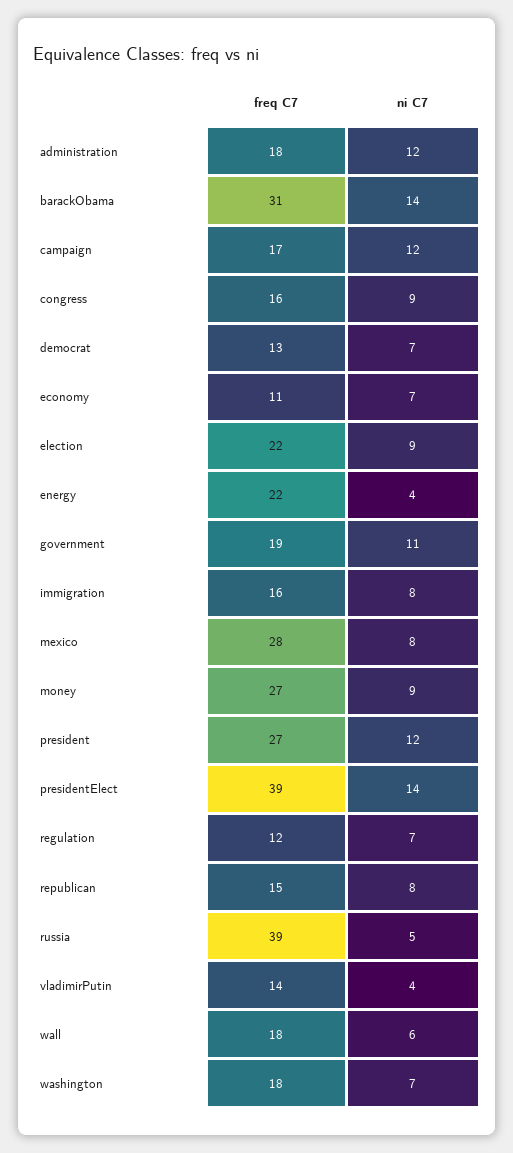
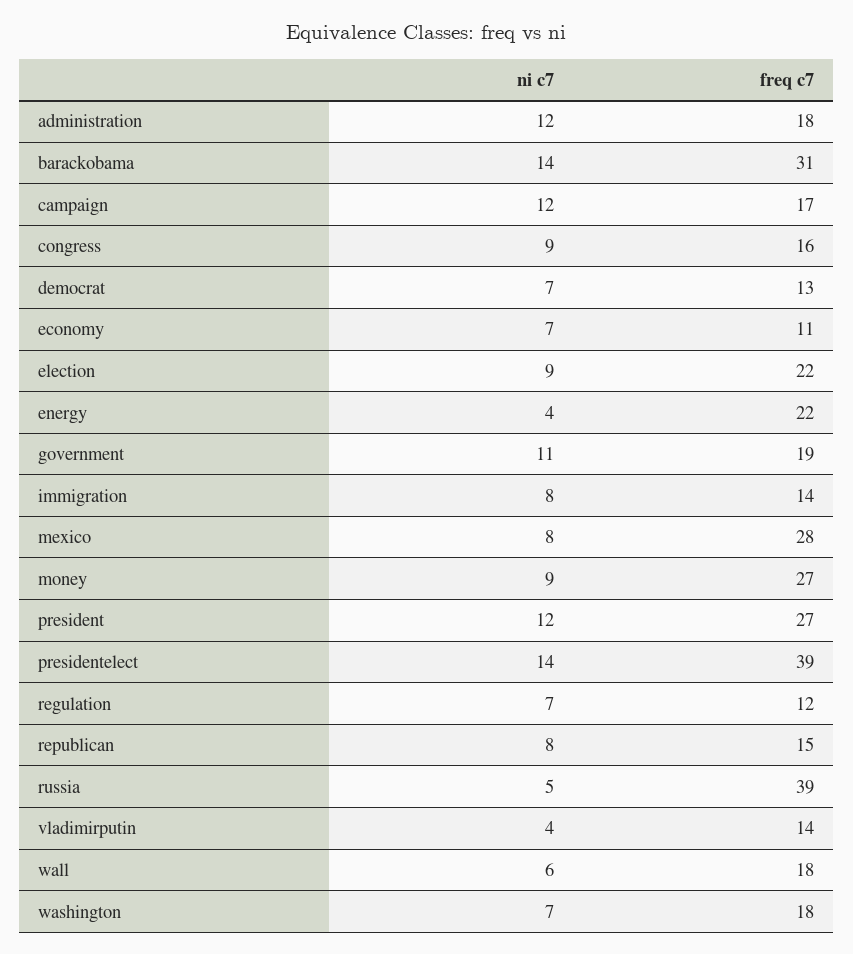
  {
    "freq C7": {
      "administration": 18,
      "barackObama": 31,
      "campaign": 17,
      "congress": 16,
      "democrat": 13,
      "economy": 11,
      "election": 22,
      "energy": 22,
      "government": 19,
-     "immigration": 16,
+     "immigration": 14,
      "mexico": 28,
      "money": 27,
      "president": 27,
      "presidentElect": 39,
      "regulation": 12,
      "republican": 15,
      "russia": 39,
      "vladimirPutin": 14,
      "wall": 18,
      "washington": 18
    },
    "ni C7": {
      "administration": 12,
      "barackObama": 14,
      "campaign": 12,
      "congress": 9,
      "democrat": 7,
      "economy": 7,
      "election": 9,
      "energy": 4,
      "government": 11,
      "immigration": 8,
      "mexico": 8,
      "money": 9,
      "president": 12,
      "presidentElect": 14,
      "regulation": 7,
      "republican": 8,
      "russia": 5,
      "vladimirPutin": 4,
      "wall": 6,
      "washington": 7
    }
  }

